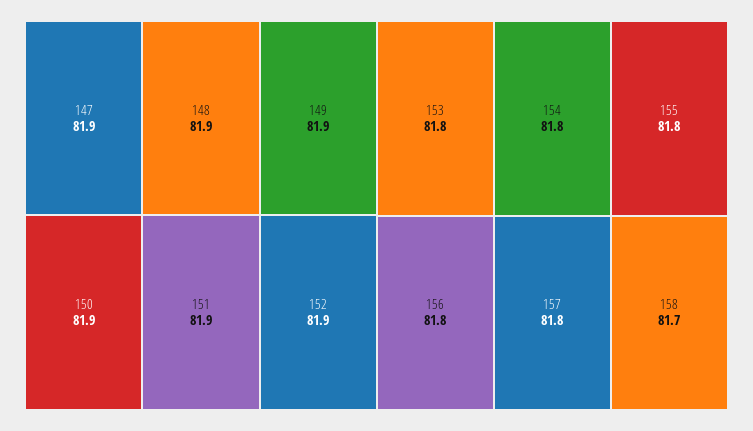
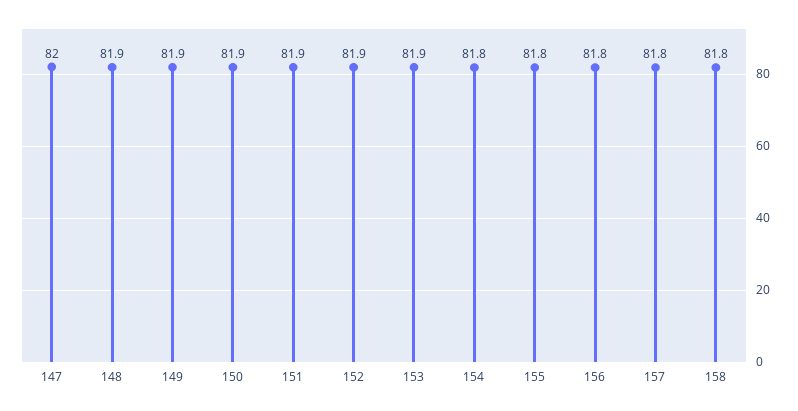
  {
-   "147": 81.9,
+   "147": 82,
    "148": 81.9,
    "149": 81.9,
    "150": 81.9,
    "151": 81.9,
    "152": 81.9,
-   "153": 81.8,
+   "153": 81.9,
    "154": 81.8,
    "155": 81.8,
    "156": 81.8,
    "157": 81.8,
-   "158": 81.7
+   "158": 81.8
  }

